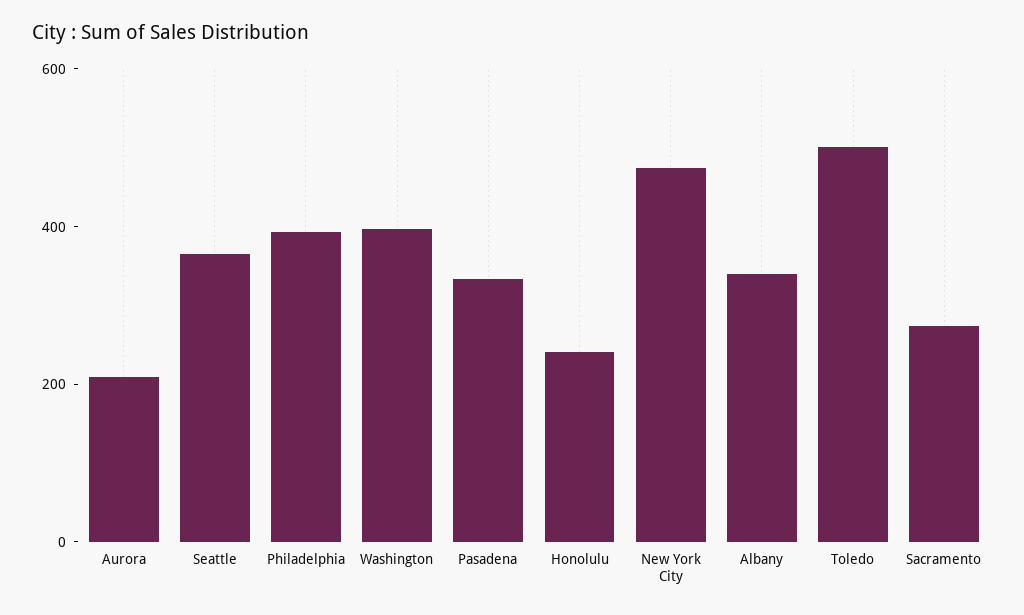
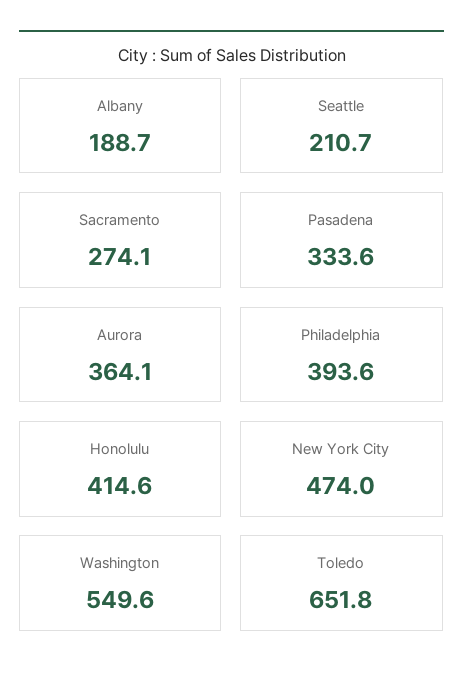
  {
-   "Aurora": 200,
+   "Aurora": 364.1,
-   "Seattle": 350,
+   "Seattle": 210.7,
    "Philadelphia": 393.6,
-   "Washington": 400,
+   "Washington": 549.6,
    "Pasadena": 333.6,
-   "Honolulu": 250,
+   "Honolulu": 414.6,
    "New York City": 474,
-   "Albany": 350,
+   "Albany": 188.7,
-   "Toledo": 500,
+   "Toledo": 651.8,
    "Sacramento": 274.1
  }

